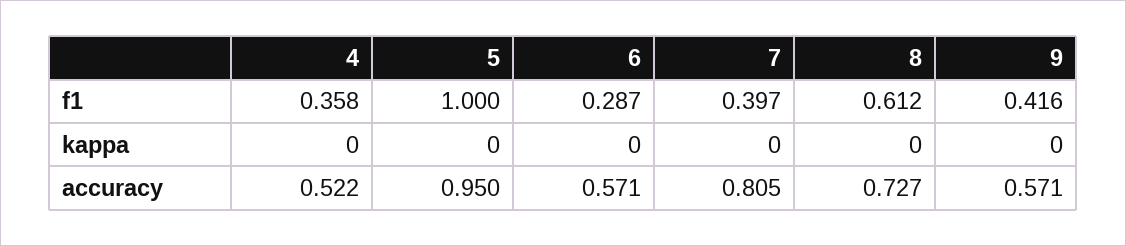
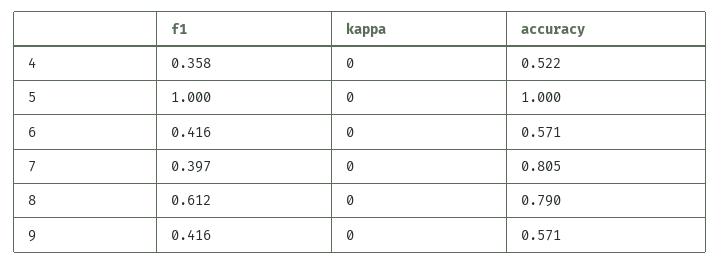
  {
    "4": {
      "f1": 0.358,
      "kappa": 0,
      "accuracy": 0.522
    },
    "5": {
      "f1": 1,
      "kappa": 0,
-     "accuracy": 0.95
+     "accuracy": 1
    },
    "6": {
-     "f1": 0.287,
+     "f1": 0.416,
      "kappa": 0,
      "accuracy": 0.571
    },
    "7": {
      "f1": 0.397,
      "kappa": 0,
      "accuracy": 0.805
    },
    "8": {
      "f1": 0.612,
      "kappa": 0,
-     "accuracy": 0.727
+     "accuracy": 0.79
    },
    "9": {
      "f1": 0.416,
      "kappa": 0,
      "accuracy": 0.571
    }
  }

